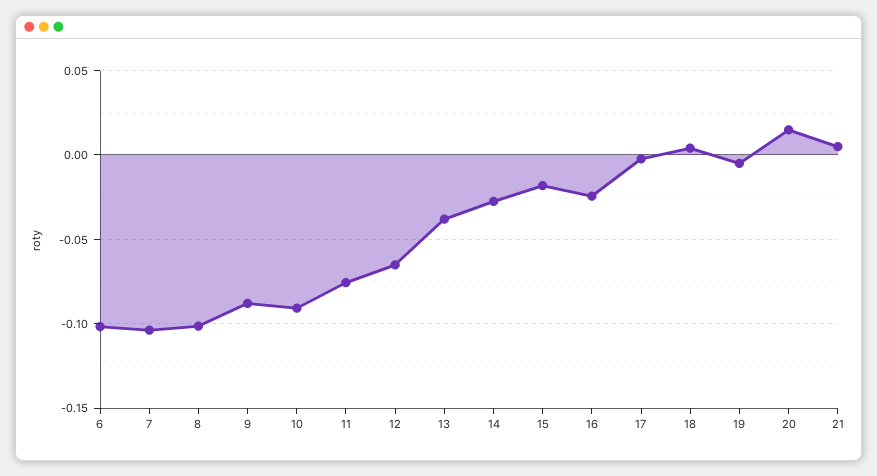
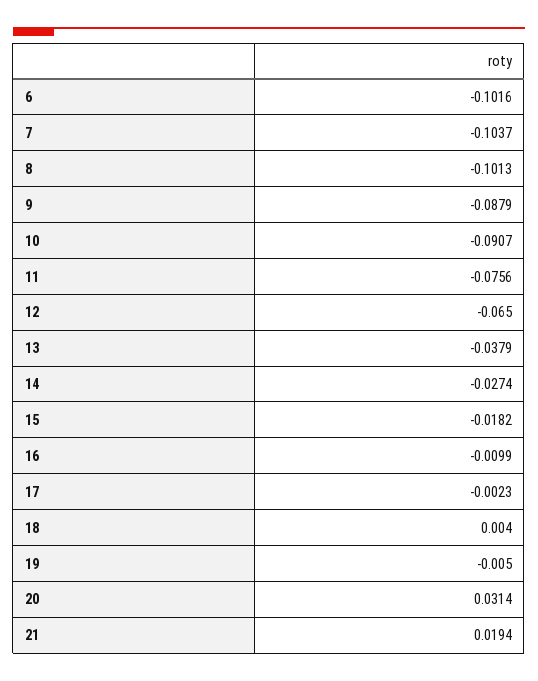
  {
    "6": -0.1016,
    "7": -0.1037,
    "8": -0.1013,
    "9": -0.0879,
    "10": -0.0907,
    "11": -0.0756,
    "12": -0.065,
    "13": -0.0379,
    "14": -0.0274,
    "15": -0.0182,
-   "16": -0.025,
+   "16": -0.0099,
    "17": -0.0023,
    "18": 0.004,
    "19": -0.005,
-   "20": 0.015,
+   "20": 0.0314,
-   "21": 0.005
+   "21": 0.0194
  }

